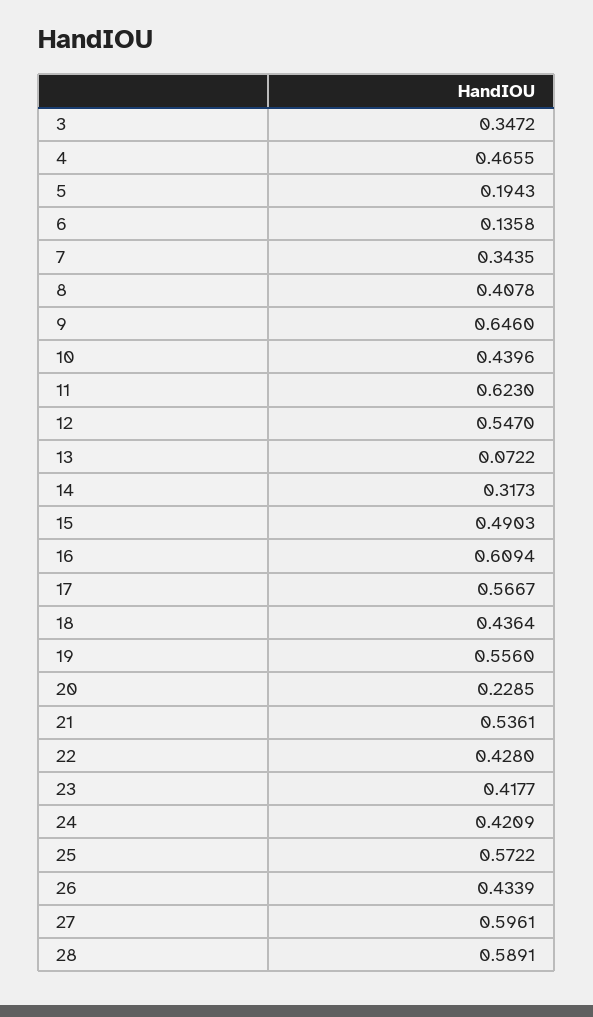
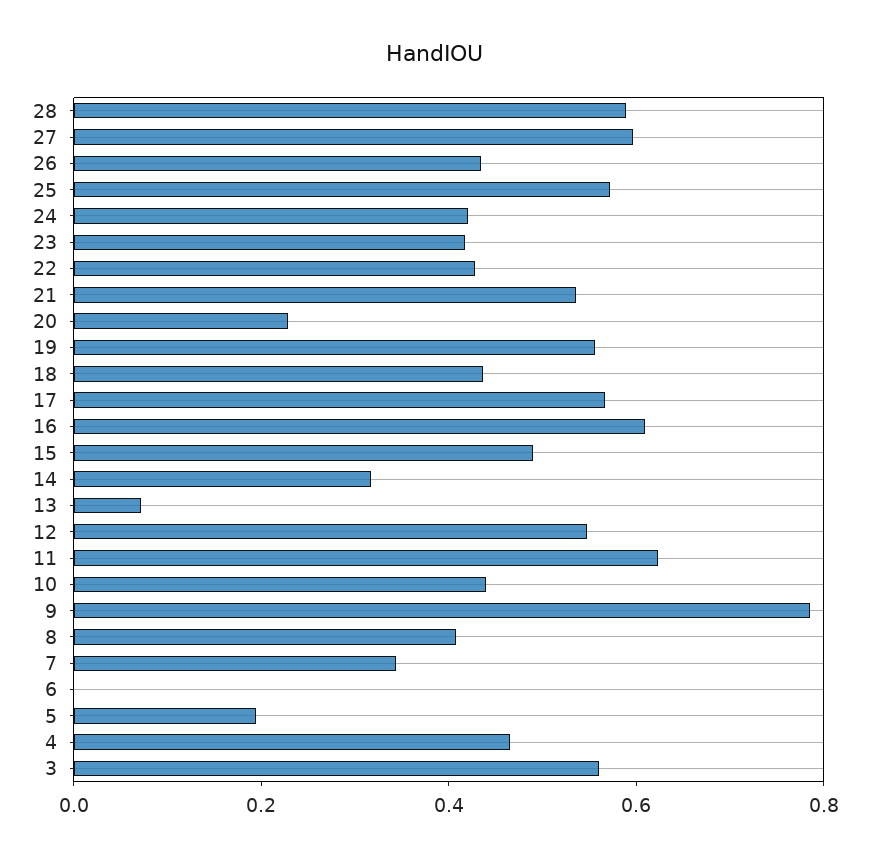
  {
-   "3": 0.3472,
+   "3": 0.55,
    "4": 0.4655,
    "5": 0.1943,
-   "6": 0.1358,
+   "6": 0,
    "7": 0.3435,
    "8": 0.4078,
-   "9": 0.646,
+   "9": 0.8,
    "10": 0.4396,
    "11": 0.623,
    "12": 0.547,
    "13": 0.0722,
    "14": 0.3173,
    "15": 0.4903,
    "16": 0.6094,
    "17": 0.5667,
    "18": 0.4364,
    "19": 0.556,
    "20": 0.2285,
    "21": 0.5361,
    "22": 0.428,
    "23": 0.4177,
    "24": 0.4209,
    "25": 0.5722,
    "26": 0.4339,
    "27": 0.5961,
    "28": 0.5891
  }

